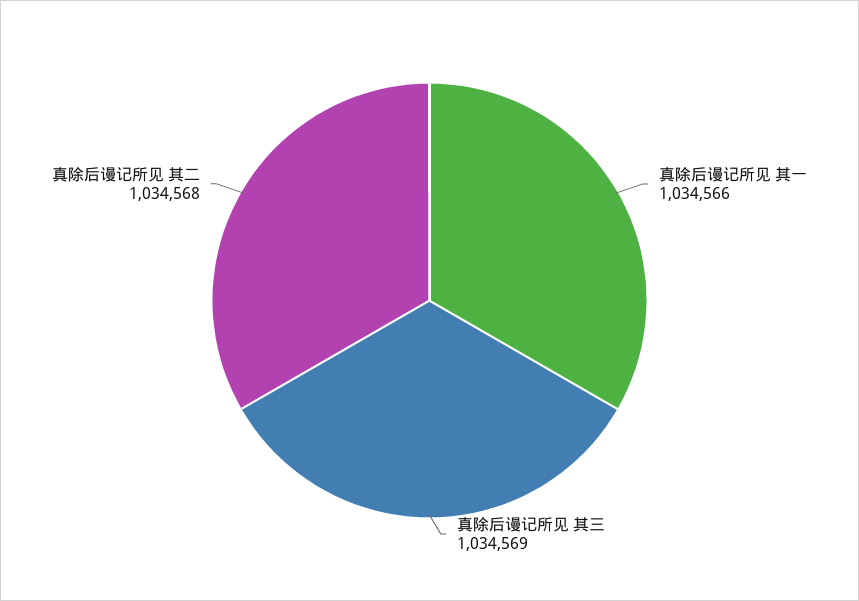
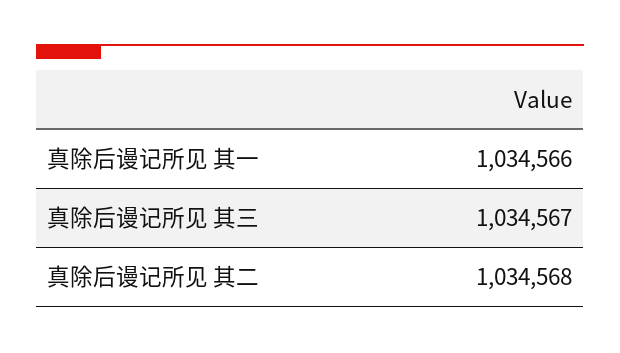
  {
    "真除后谩记所见 其一": 1034566,
-   "真除后谩记所见 其三": 1034569,
+   "真除后谩记所见 其三": 1034567,
    "真除后谩记所见 其二": 1034568
  }

